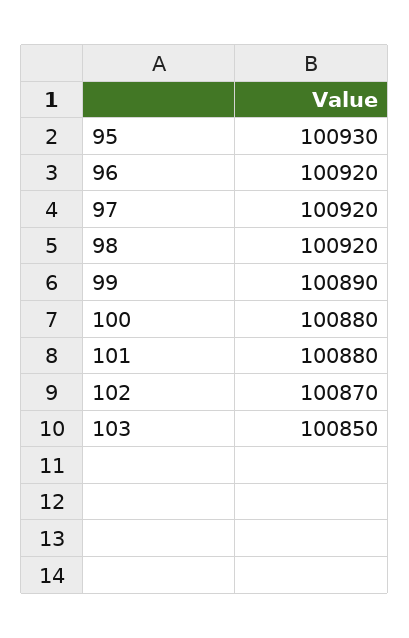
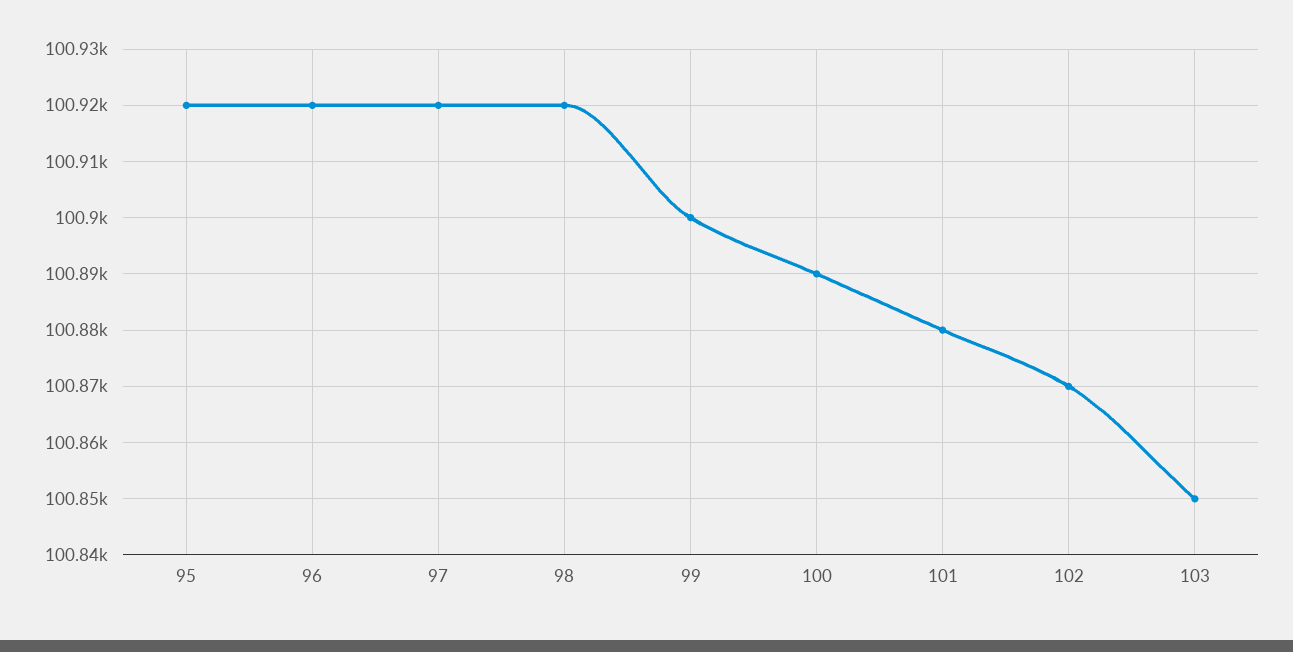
  {
-   "95": 100930,
+   "95": 100920,
    "96": 100920,
    "97": 100920,
    "98": 100920,
-   "99": 100890,
+   "99": 100900,
-   "100": 100880,
+   "100": 100890,
    "101": 100880,
    "102": 100870,
    "103": 100850
  }

